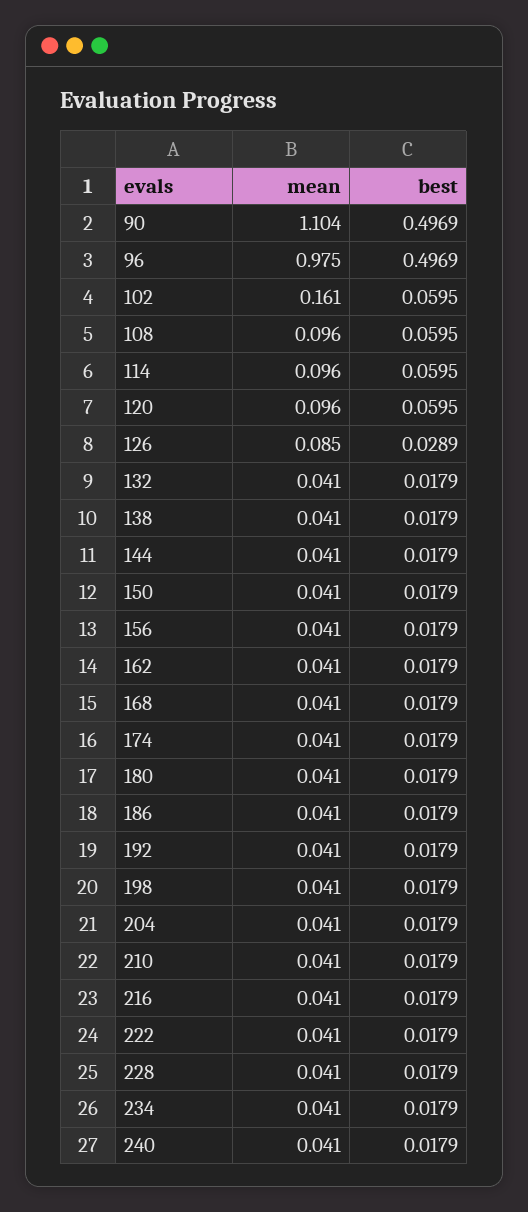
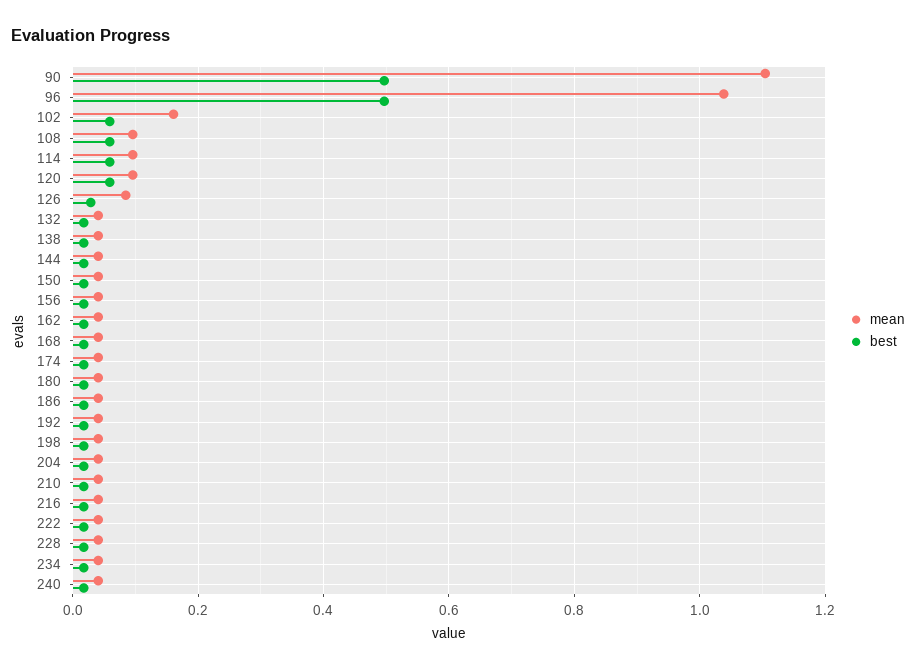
  {
    "mean": {
      "90": 1.104,
-     "96": 0.975,
+     "96": 1.04,
      "102": 0.161,
      "108": 0.096,
      "114": 0.096,
      "120": 0.096,
      "126": 0.085,
      "132": 0.041,
      "138": 0.041,
      "144": 0.041,
      "150": 0.041,
      "156": 0.041,
      "162": 0.041,
      "168": 0.041,
      "174": 0.041,
      "180": 0.041,
      "186": 0.041,
      "192": 0.041,
      "198": 0.041,
      "204": 0.041,
      "210": 0.041,
      "216": 0.041,
      "222": 0.041,
      "228": 0.041,
      "234": 0.041,
      "240": 0.041
    },
    "best": {
      "90": 0.4969,
      "96": 0.4969,
      "102": 0.0595,
      "108": 0.0595,
      "114": 0.0595,
      "120": 0.0595,
      "126": 0.0289,
      "132": 0.0179,
      "138": 0.0179,
      "144": 0.0179,
      "150": 0.0179,
      "156": 0.0179,
      "162": 0.0179,
      "168": 0.0179,
      "174": 0.0179,
      "180": 0.0179,
      "186": 0.0179,
      "192": 0.0179,
      "198": 0.0179,
      "204": 0.0179,
      "210": 0.0179,
      "216": 0.0179,
      "222": 0.0179,
      "228": 0.0179,
      "234": 0.0179,
      "240": 0.0179
    }
  }

